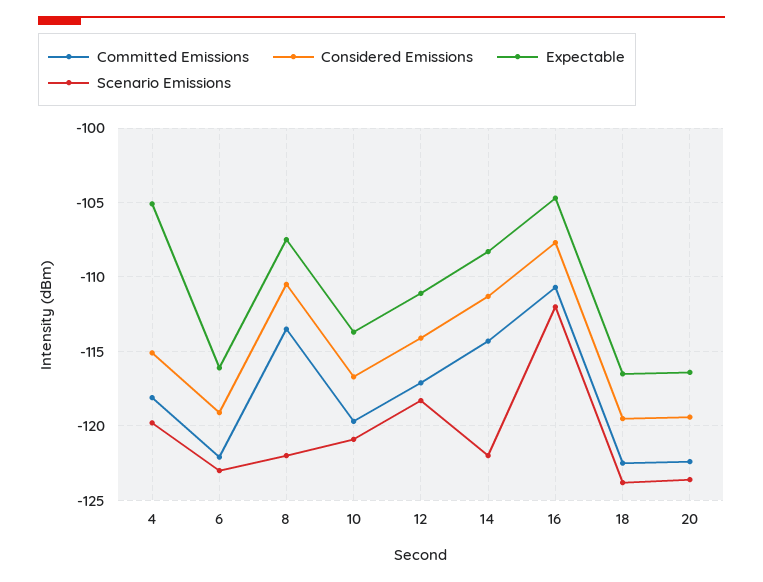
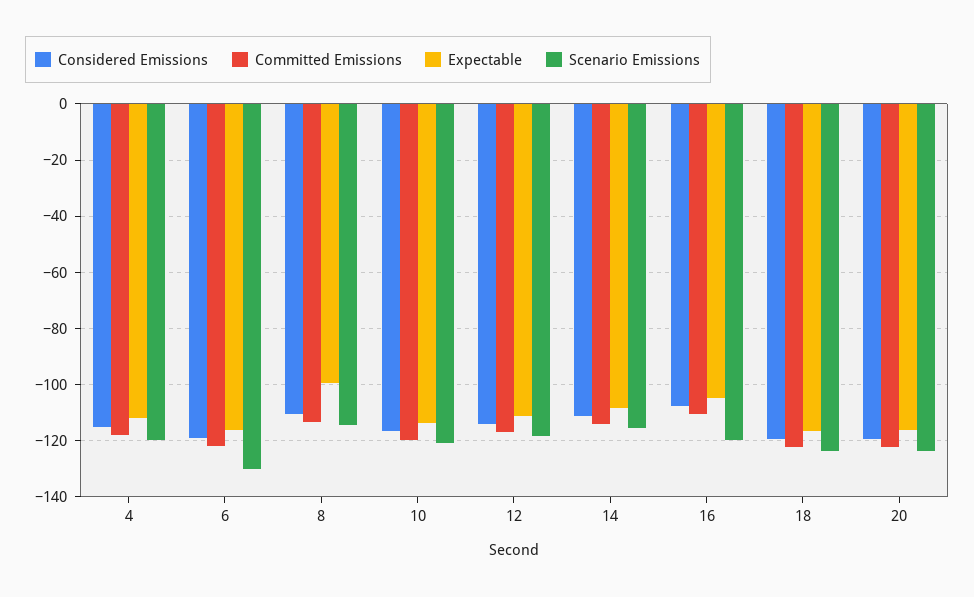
  {
    "Committed Emissions": {
      "4": -118,
      "6": -122,
      "8": -113.5,
      "10": -119.5,
      "12": -117,
      "14": -114.5,
      "16": -110.5,
      "18": -122.5,
      "20": -122.5
    },
    "Considered Emissions": {
      "4": -115,
      "6": -119,
      "8": -110.5,
      "10": -116.5,
      "12": -114,
      "14": -111.5,
      "16": -107.5,
      "18": -119.5,
      "20": -119.5
    },
    "Expectable": {
-     "4": -105,
+     "4": -112.5,
      "6": -116,
-     "8": -107.5,
+     "8": -100,
      "10": -113.5,
      "12": -111,
      "14": -108.5,
      "16": -104.5,
      "18": -116.5,
      "20": -116.5
    },
    "Scenario Emissions": {
      "4": -120,
-     "6": -123,
+     "6": -130,
-     "8": -122,
+     "8": -115,
      "10": -121,
      "12": -118.5,
-     "14": -122,
+     "14": -115,
-     "16": -112,
+     "16": -120,
      "18": -124,
      "20": -123.5
    }
  }

